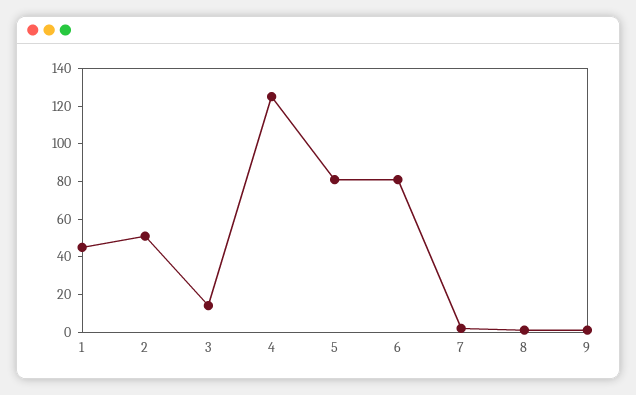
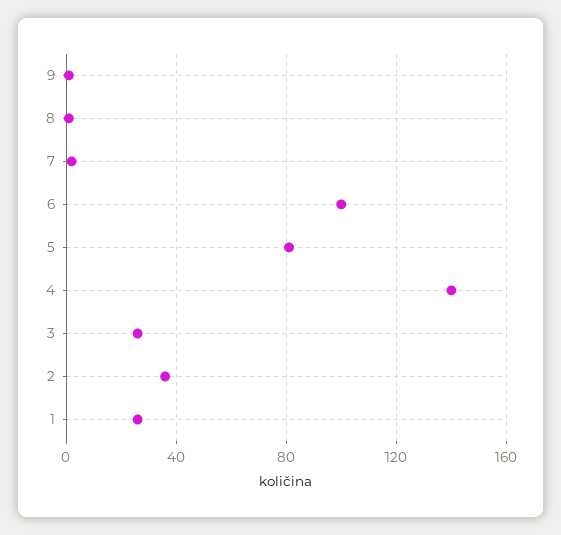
  {
-   "1": 45,
+   "1": 25,
-   "2": 50,
+   "2": 35,
-   "3": 15,
+   "3": 25,
-   "4": 125,
+   "4": 140,
    "5": 80,
-   "6": 80,
+   "6": 100,
    "7": 0,
    "8": 0,
    "9": 0
  }

